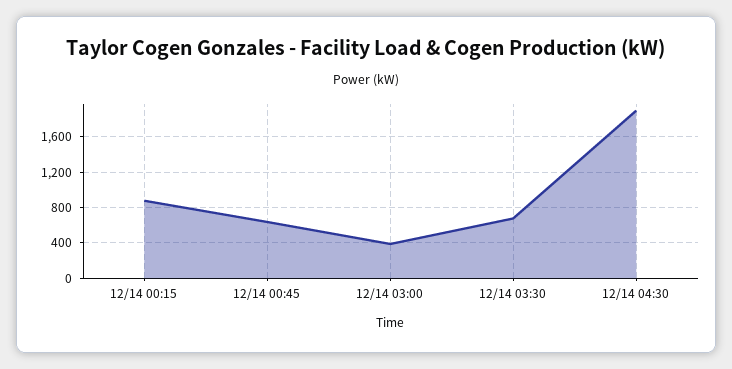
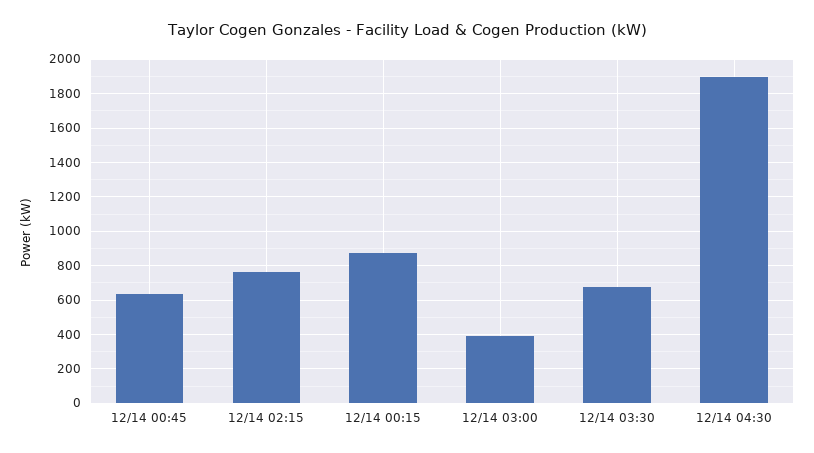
  {
    "12/14 00:15": 900,
    "12/14 00:45": 650,
    "12/14 03:00": 400,
    "12/14 03:30": 700,
-   "12/14 04:30": 1900
+   "12/14 04:30": 1900,
+   "12/14 02:15": 750
  }

